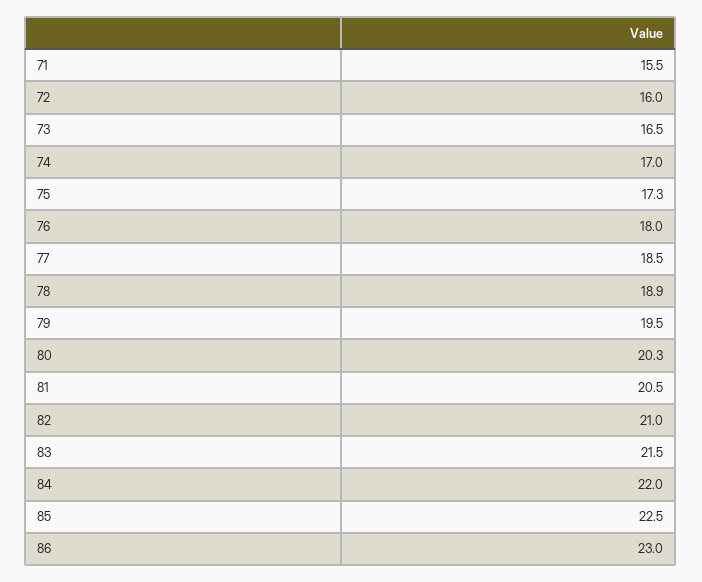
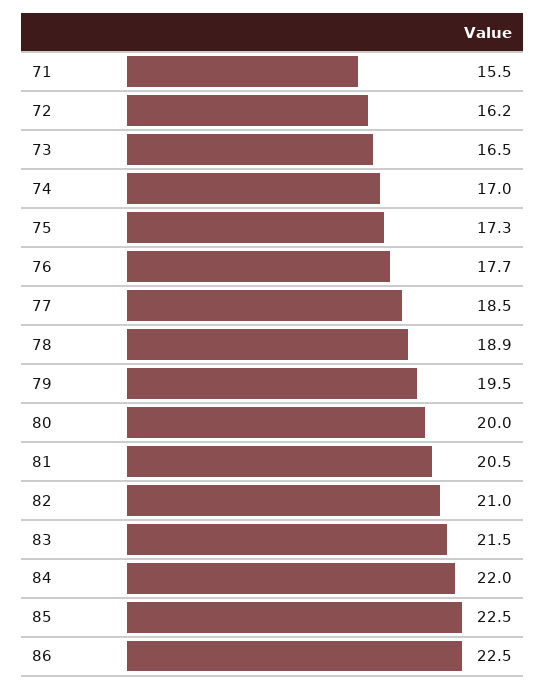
  {
    "71": 15.5,
-   "72": 16,
+   "72": 16.2,
    "73": 16.5,
    "74": 17,
    "75": 17.3,
-   "76": 18,
+   "76": 17.7,
    "77": 18.5,
    "78": 18.9,
    "79": 19.5,
-   "80": 20.3,
+   "80": 20,
    "81": 20.5,
    "82": 21,
    "83": 21.5,
    "84": 22,
    "85": 22.5,
-   "86": 23
+   "86": 22.5
  }

